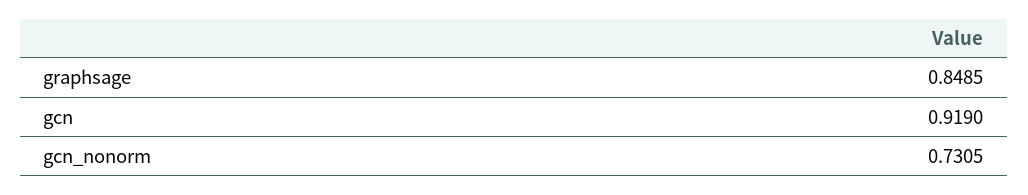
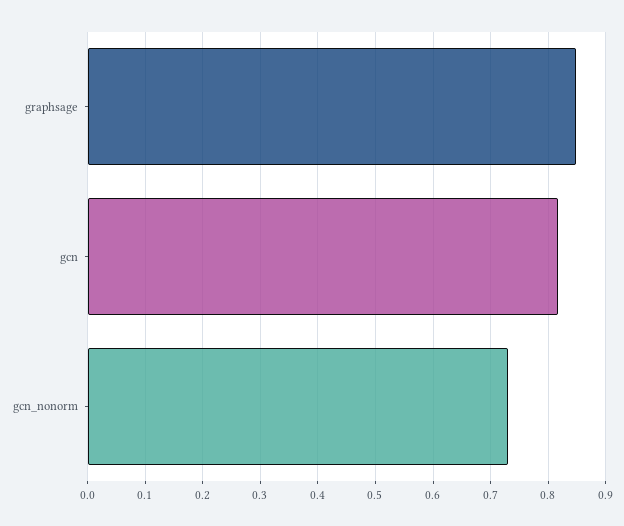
  {
    "graphsage": 0.8485,
-   "gcn": 0.919,
+   "gcn": 0.82,
    "gcn_nonorm": 0.7305
  }

